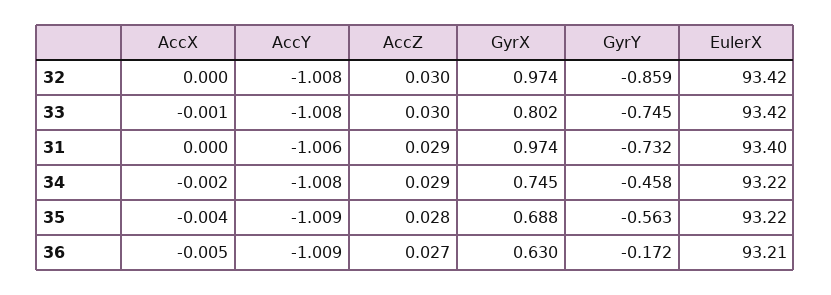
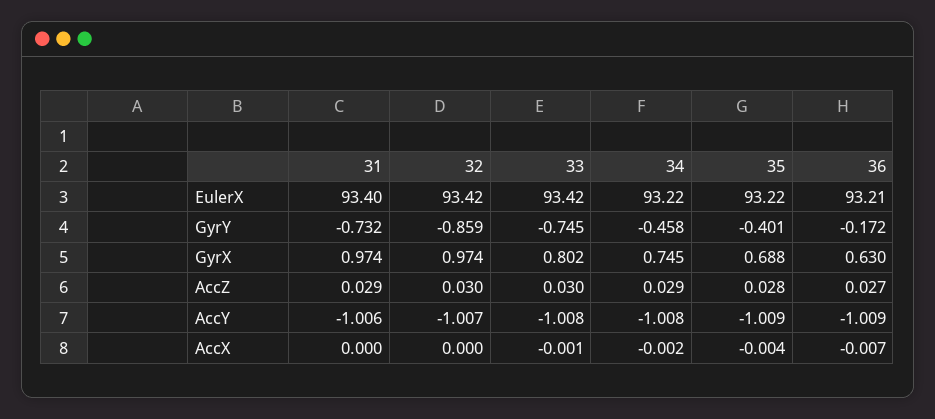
  {
    "AccX": {
      "32": 0,
      "33": -0.001,
      "31": 0,
      "34": -0.002,
      "35": -0.004,
-     "36": -0.005
+     "36": -0.007
    },
    "AccY": {
-     "32": -1.008,
+     "32": -1.007,
      "33": -1.008,
      "31": -1.006,
      "34": -1.008,
      "35": -1.009,
      "36": -1.009
    },
    "AccZ": {
      "32": 0.03,
      "33": 0.03,
      "31": 0.029,
      "34": 0.029,
      "35": 0.028,
      "36": 0.027
    },
    "GyrX": {
      "32": 0.974,
      "33": 0.802,
      "31": 0.974,
      "34": 0.745,
      "35": 0.688,
      "36": 0.63
    },
    "GyrY": {
      "32": -0.859,
      "33": -0.745,
      "31": -0.732,
      "34": -0.458,
-     "35": -0.563,
+     "35": -0.401,
      "36": -0.172
    },
    "EulerX": {
      "32": 93.42,
      "33": 93.42,
      "31": 93.4,
      "34": 93.22,
      "35": 93.22,
      "36": 93.21
    }
  }

